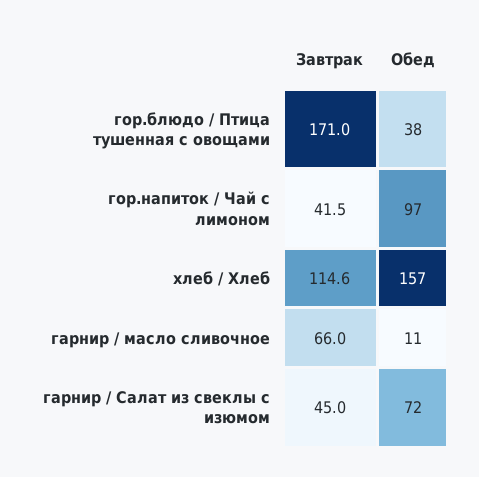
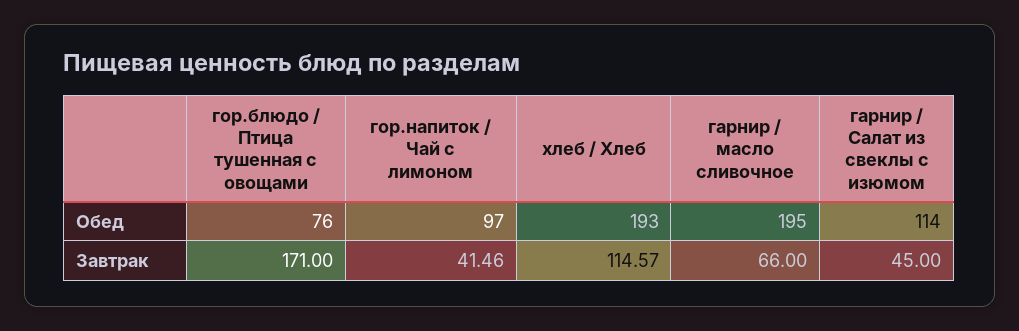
  {
    "Завтрак": {
      "гор.блюдо / Птица тушенная с овощами": 171,
      "гор.напиток / Чай с лимоном": 41.46,
      "хлеб / Хлеб": 114.57,
      "гарнир / масло сливочное": 66,
      "гарнир / Салат из свеклы с изюмом": 45
    },
    "Обед": {
-     "гор.блюдо / Птица тушенная с овощами": 38,
+     "гор.блюдо / Птица тушенная с овощами": 76,
      "гор.напиток / Чай с лимоном": 97,
-     "хлеб / Хлеб": 157,
+     "хлеб / Хлеб": 193,
-     "гарнир / масло сливочное": 11,
+     "гарнир / масло сливочное": 195,
-     "гарнир / Салат из свеклы с изюмом": 72
+     "гарнир / Салат из свеклы с изюмом": 114
    }
  }

